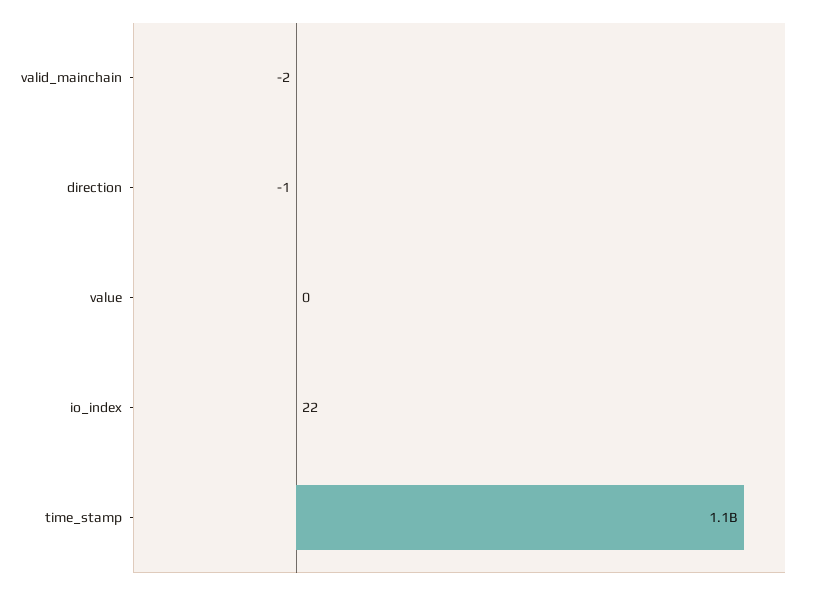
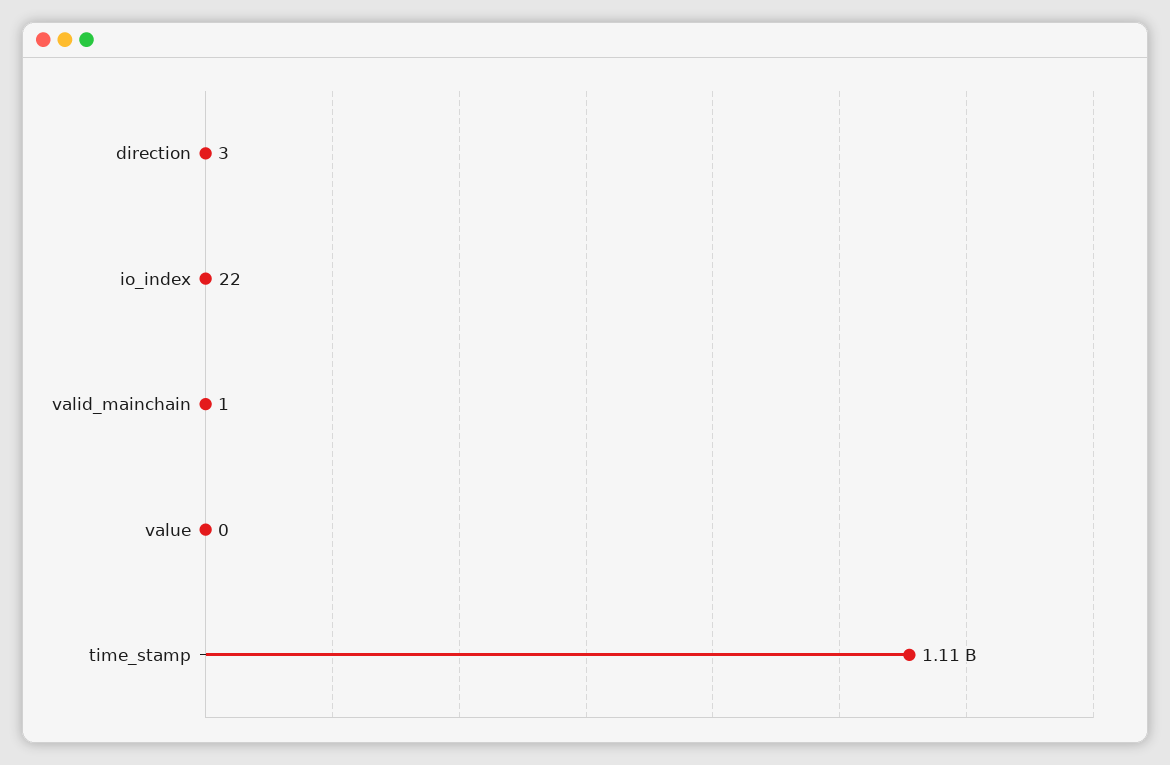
  {
-   "valid_mainchain": -2,
+   "valid_mainchain": 1,
-   "direction": -1,
+   "direction": 3,
    "value": 0,
    "io_index": 22,
    "time_stamp": 1110000000
  }

